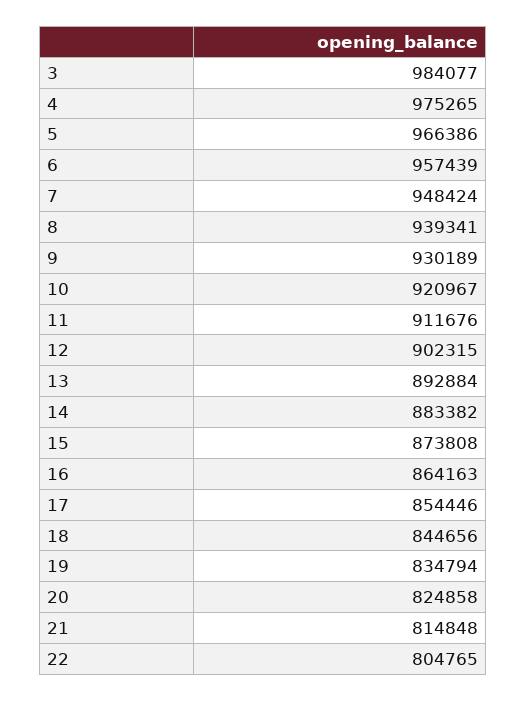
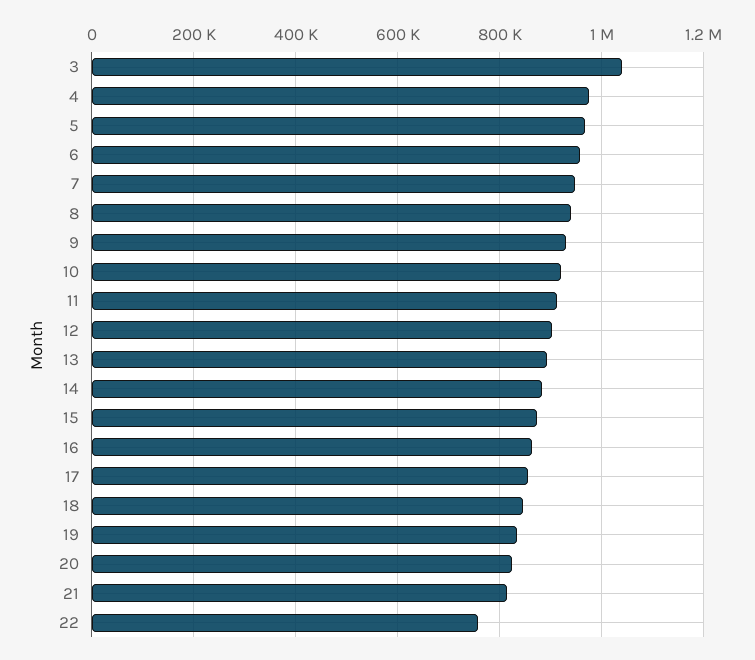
  {
-   "3": 984077,
+   "3": 1040000,
    "4": 975265,
    "5": 966386,
    "6": 957439,
    "7": 948424,
    "8": 939341,
    "9": 930189,
    "10": 920967,
    "11": 911676,
    "12": 902315,
    "13": 892884,
    "14": 883382,
    "15": 873808,
    "16": 864163,
    "17": 854446,
    "18": 844656,
    "19": 834794,
    "20": 824858,
    "21": 814848,
-   "22": 804765
+   "22": 760000
  }

